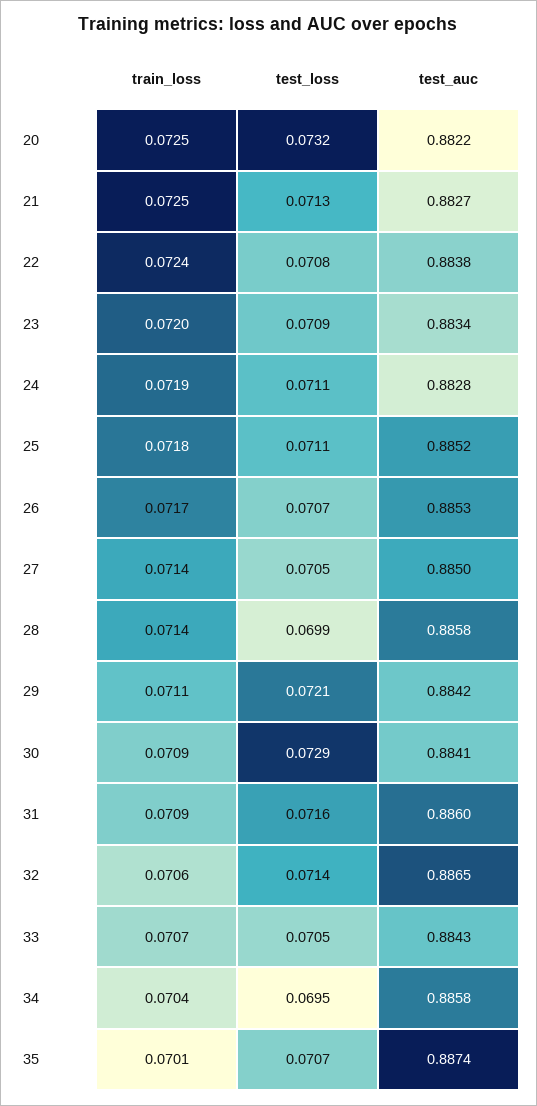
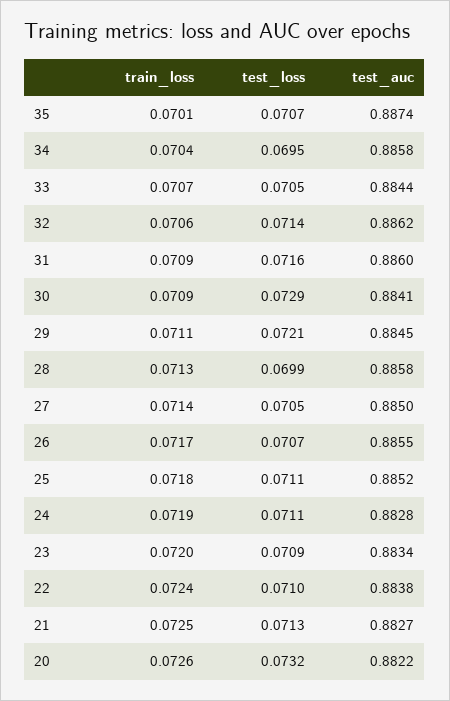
  {
    "train_loss": {
-     "20": 0.0725,
+     "20": 0.0726,
      "21": 0.0725,
      "22": 0.0724,
      "23": 0.072,
      "24": 0.0719,
      "25": 0.0718,
      "26": 0.0717,
      "27": 0.0714,
-     "28": 0.0714,
+     "28": 0.0713,
      "29": 0.0711,
      "30": 0.0709,
      "31": 0.0709,
      "32": 0.0706,
      "33": 0.0707,
      "34": 0.0704,
      "35": 0.0701
    },
    "test_loss": {
      "20": 0.0732,
      "21": 0.0713,
-     "22": 0.0708,
+     "22": 0.071,
      "23": 0.0709,
      "24": 0.0711,
      "25": 0.0711,
      "26": 0.0707,
      "27": 0.0705,
      "28": 0.0699,
      "29": 0.0721,
      "30": 0.0729,
      "31": 0.0716,
      "32": 0.0714,
      "33": 0.0705,
      "34": 0.0695,
      "35": 0.0707
    },
    "test_auc": {
      "20": 0.8822,
      "21": 0.8827,
      "22": 0.8838,
      "23": 0.8834,
      "24": 0.8828,
      "25": 0.8852,
-     "26": 0.8853,
+     "26": 0.8855,
      "27": 0.885,
      "28": 0.8858,
-     "29": 0.8842,
+     "29": 0.8845,
      "30": 0.8841,
      "31": 0.886,
-     "32": 0.8865,
+     "32": 0.8862,
-     "33": 0.8843,
+     "33": 0.8844,
      "34": 0.8858,
      "35": 0.8874
    }
  }

